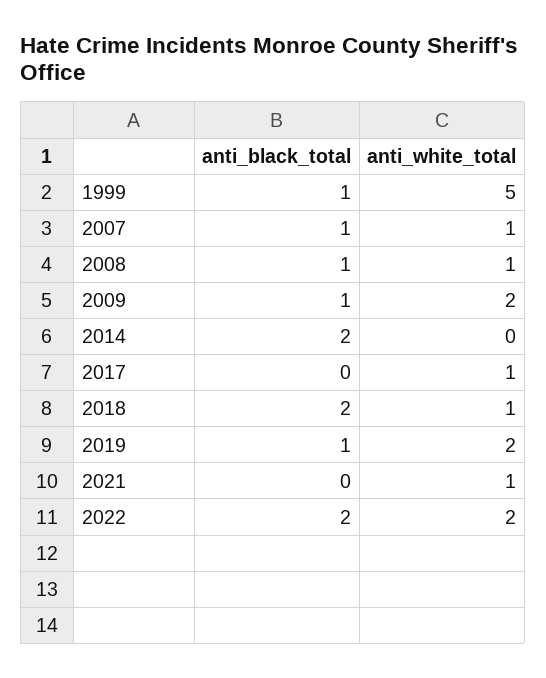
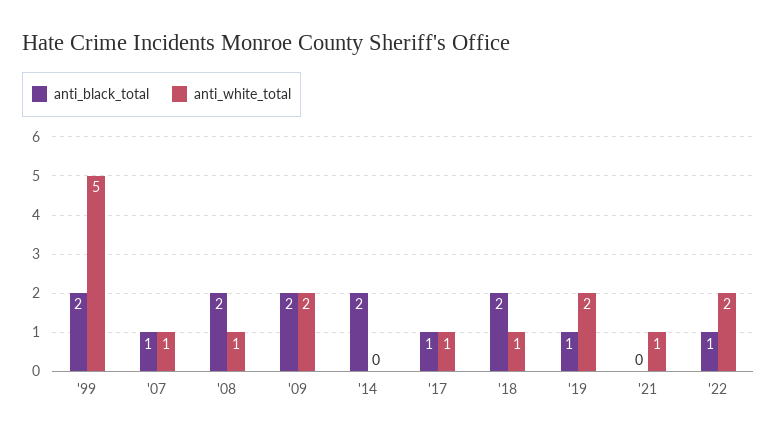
  {
    "anti_black_total": {
-     "1999": 1,
+     "1999": 2,
      "2007": 1,
-     "2008": 1,
+     "2008": 2,
-     "2009": 1,
+     "2009": 2,
      "2014": 2,
-     "2017": 0,
+     "2017": 1,
      "2018": 2,
      "2019": 1,
      "2021": 0,
-     "2022": 2
+     "2022": 1
    },
    "anti_white_total": {
      "1999": 5,
      "2007": 1,
      "2008": 1,
      "2009": 2,
      "2014": 0,
      "2017": 1,
      "2018": 1,
      "2019": 2,
      "2021": 1,
      "2022": 2
    }
  }

